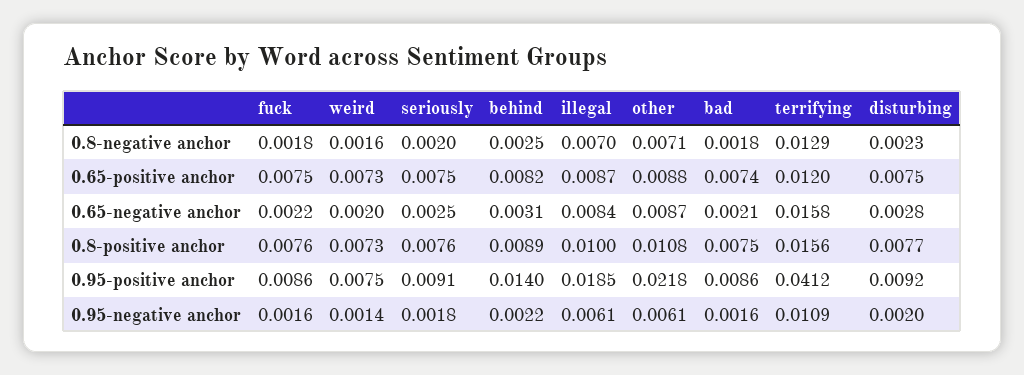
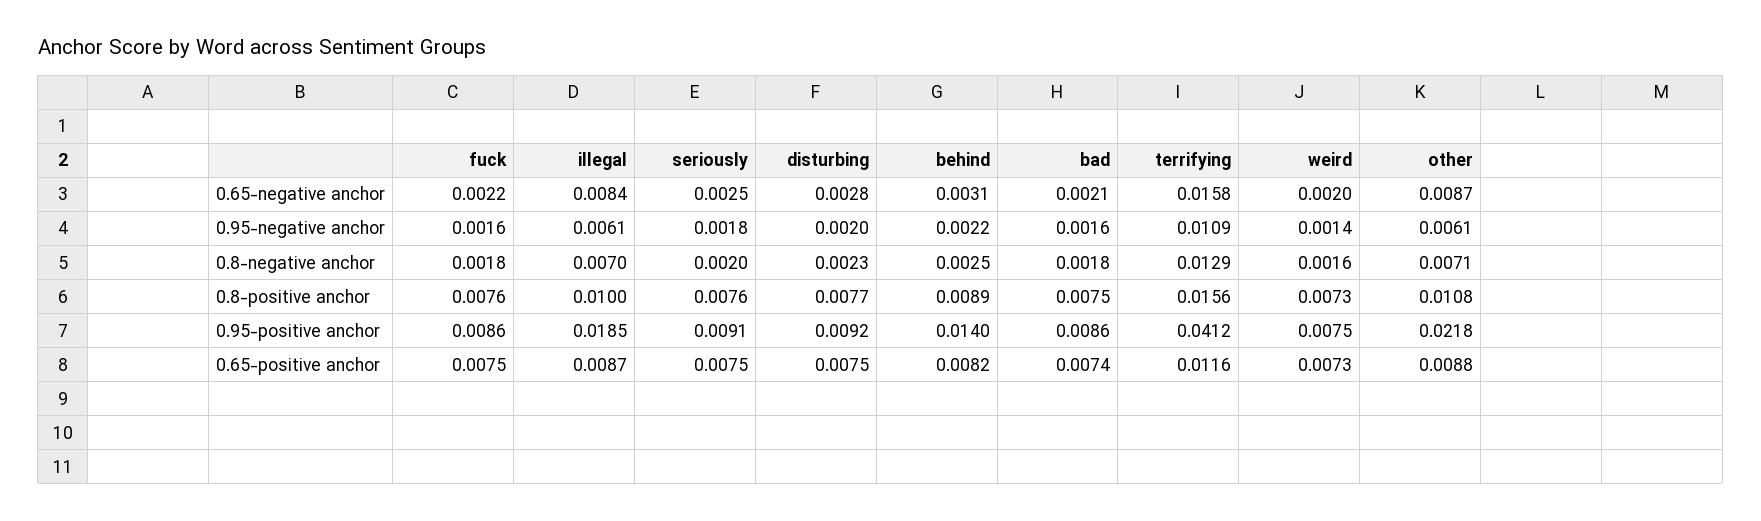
  {
    "fuck": {
      "0.8-negative anchor": 0.0018,
      "0.65-positive anchor": 0.0075,
      "0.65-negative anchor": 0.0022,
      "0.8-positive anchor": 0.0076,
      "0.95-positive anchor": 0.0086,
      "0.95-negative anchor": 0.0016
    },
    "weird": {
      "0.8-negative anchor": 0.0016,
      "0.65-positive anchor": 0.0073,
      "0.65-negative anchor": 0.002,
      "0.8-positive anchor": 0.0073,
      "0.95-positive anchor": 0.0075,
      "0.95-negative anchor": 0.0014
    },
    "seriously": {
      "0.8-negative anchor": 0.002,
      "0.65-positive anchor": 0.0075,
      "0.65-negative anchor": 0.0025,
      "0.8-positive anchor": 0.0076,
      "0.95-positive anchor": 0.0091,
      "0.95-negative anchor": 0.0018
    },
    "behind": {
      "0.8-negative anchor": 0.0025,
      "0.65-positive anchor": 0.0082,
      "0.65-negative anchor": 0.0031,
      "0.8-positive anchor": 0.0089,
      "0.95-positive anchor": 0.014,
      "0.95-negative anchor": 0.0022
    },
    "illegal": {
      "0.8-negative anchor": 0.007,
      "0.65-positive anchor": 0.0087,
      "0.65-negative anchor": 0.0084,
      "0.8-positive anchor": 0.01,
      "0.95-positive anchor": 0.0185,
      "0.95-negative anchor": 0.0061
    },
    "other": {
      "0.8-negative anchor": 0.0071,
      "0.65-positive anchor": 0.0088,
      "0.65-negative anchor": 0.0087,
      "0.8-positive anchor": 0.0108,
      "0.95-positive anchor": 0.0218,
      "0.95-negative anchor": 0.0061
    },
    "bad": {
      "0.8-negative anchor": 0.0018,
      "0.65-positive anchor": 0.0074,
      "0.65-negative anchor": 0.0021,
      "0.8-positive anchor": 0.0075,
      "0.95-positive anchor": 0.0086,
      "0.95-negative anchor": 0.0016
    },
    "terrifying": {
      "0.8-negative anchor": 0.0129,
-     "0.65-positive anchor": 0.012,
+     "0.65-positive anchor": 0.0116,
      "0.65-negative anchor": 0.0158,
      "0.8-positive anchor": 0.0156,
      "0.95-positive anchor": 0.0412,
      "0.95-negative anchor": 0.0109
    },
    "disturbing": {
      "0.8-negative anchor": 0.0023,
      "0.65-positive anchor": 0.0075,
      "0.65-negative anchor": 0.0028,
      "0.8-positive anchor": 0.0077,
      "0.95-positive anchor": 0.0092,
      "0.95-negative anchor": 0.002
    }
  }

